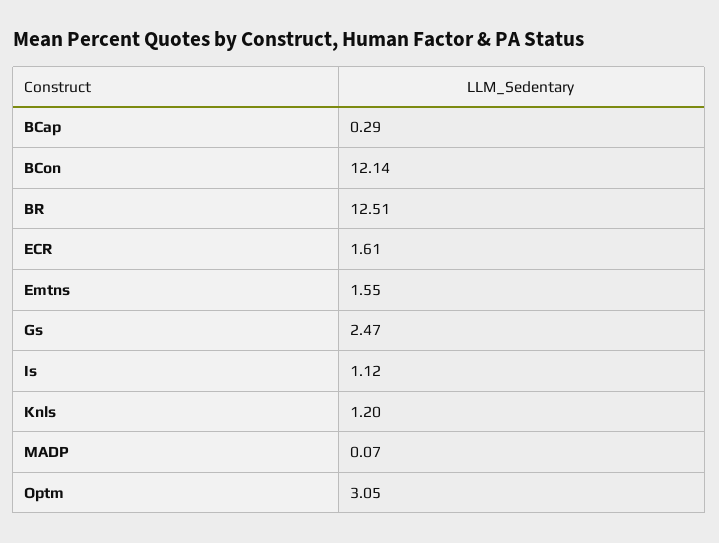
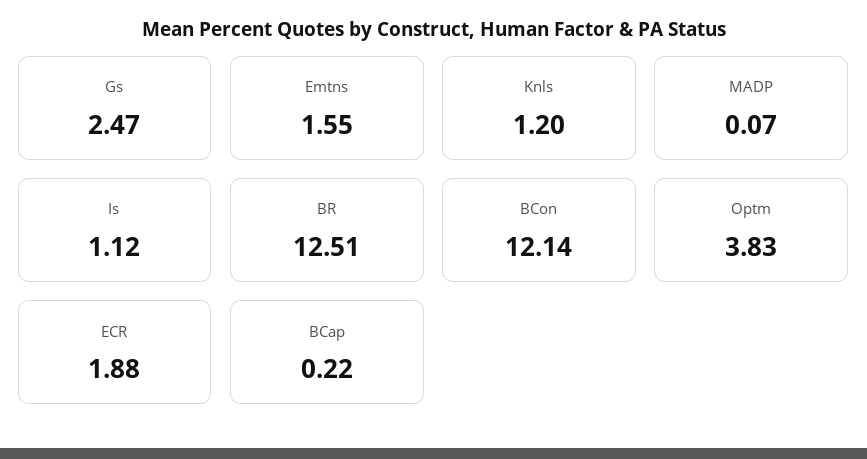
  {
-   "BCap": 0.29,
+   "BCap": 0.22,
    "BCon": 12.14,
    "BR": 12.51,
-   "ECR": 1.61,
+   "ECR": 1.88,
    "Emtns": 1.55,
    "Gs": 2.47,
    "Is": 1.12,
    "Knls": 1.2,
    "MADP": 0.07,
-   "Optm": 3.05
+   "Optm": 3.83
  }

